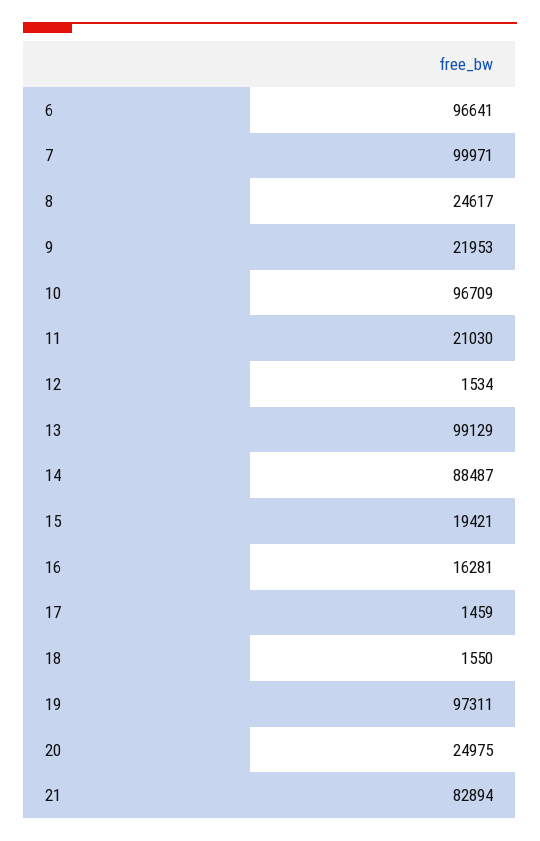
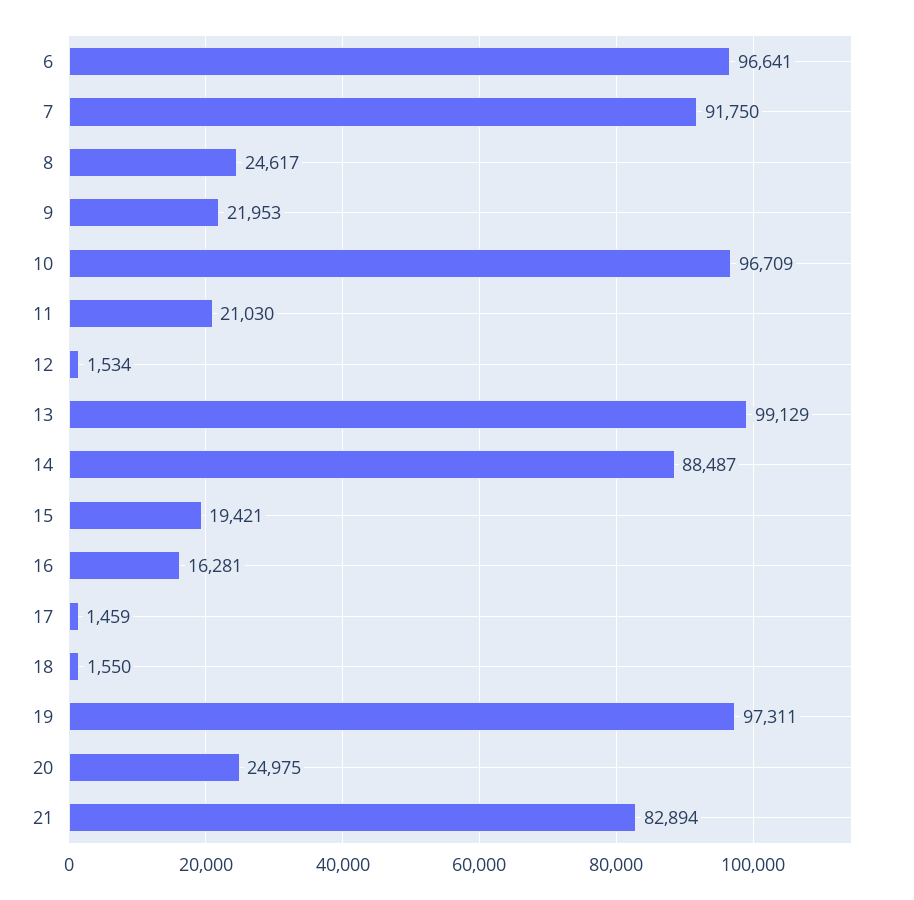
  {
    "6": 96641,
-   "7": 99971,
+   "7": 91750,
    "8": 24617,
    "9": 21953,
    "10": 96709,
    "11": 21030,
    "12": 1534,
    "13": 99129,
    "14": 88487,
    "15": 19421,
    "16": 16281,
    "17": 1459,
    "18": 1550,
    "19": 97311,
    "20": 24975,
    "21": 82894
  }

